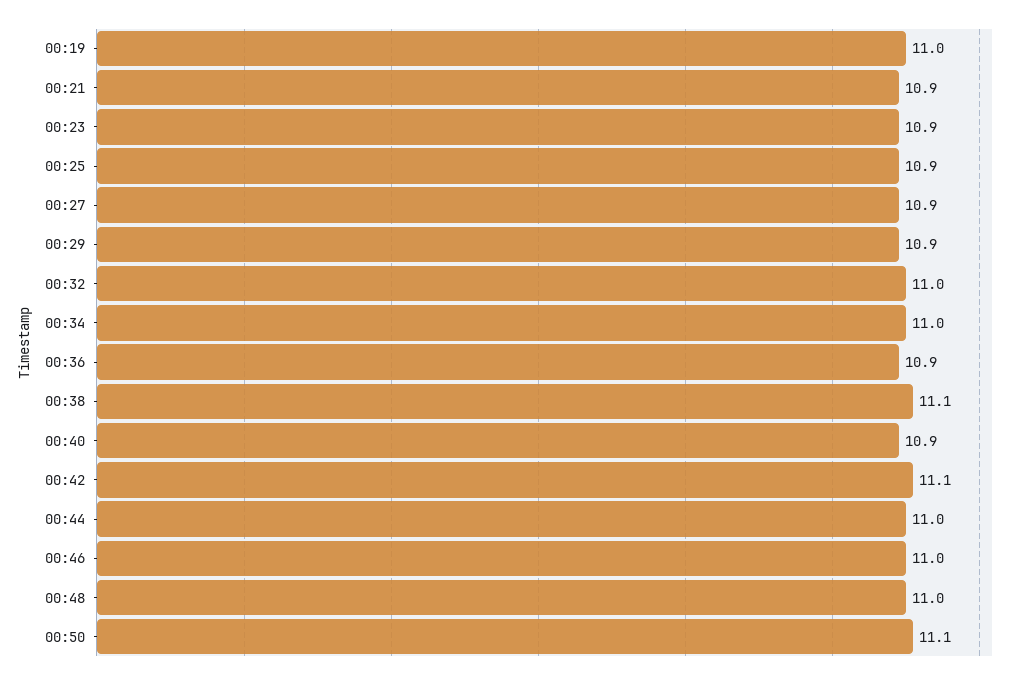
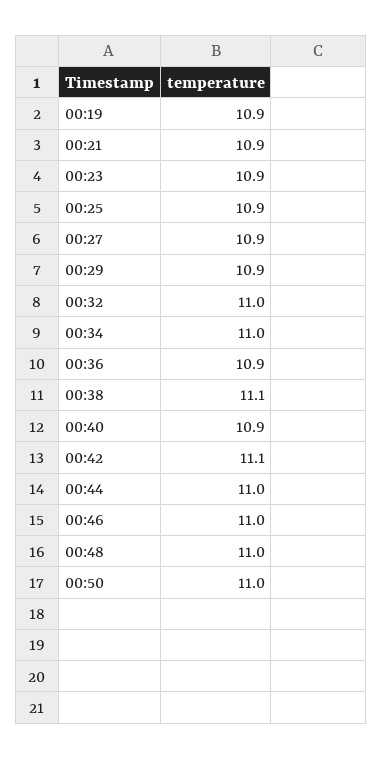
  {
-   "00:19": 11,
+   "00:19": 10.9,
    "00:21": 10.9,
    "00:23": 10.9,
    "00:25": 10.9,
    "00:27": 10.9,
    "00:29": 10.9,
    "00:32": 11,
    "00:34": 11,
    "00:36": 10.9,
    "00:38": 11.1,
    "00:40": 10.9,
    "00:42": 11.1,
    "00:44": 11,
    "00:46": 11,
    "00:48": 11,
-   "00:50": 11.1
+   "00:50": 11
  }

